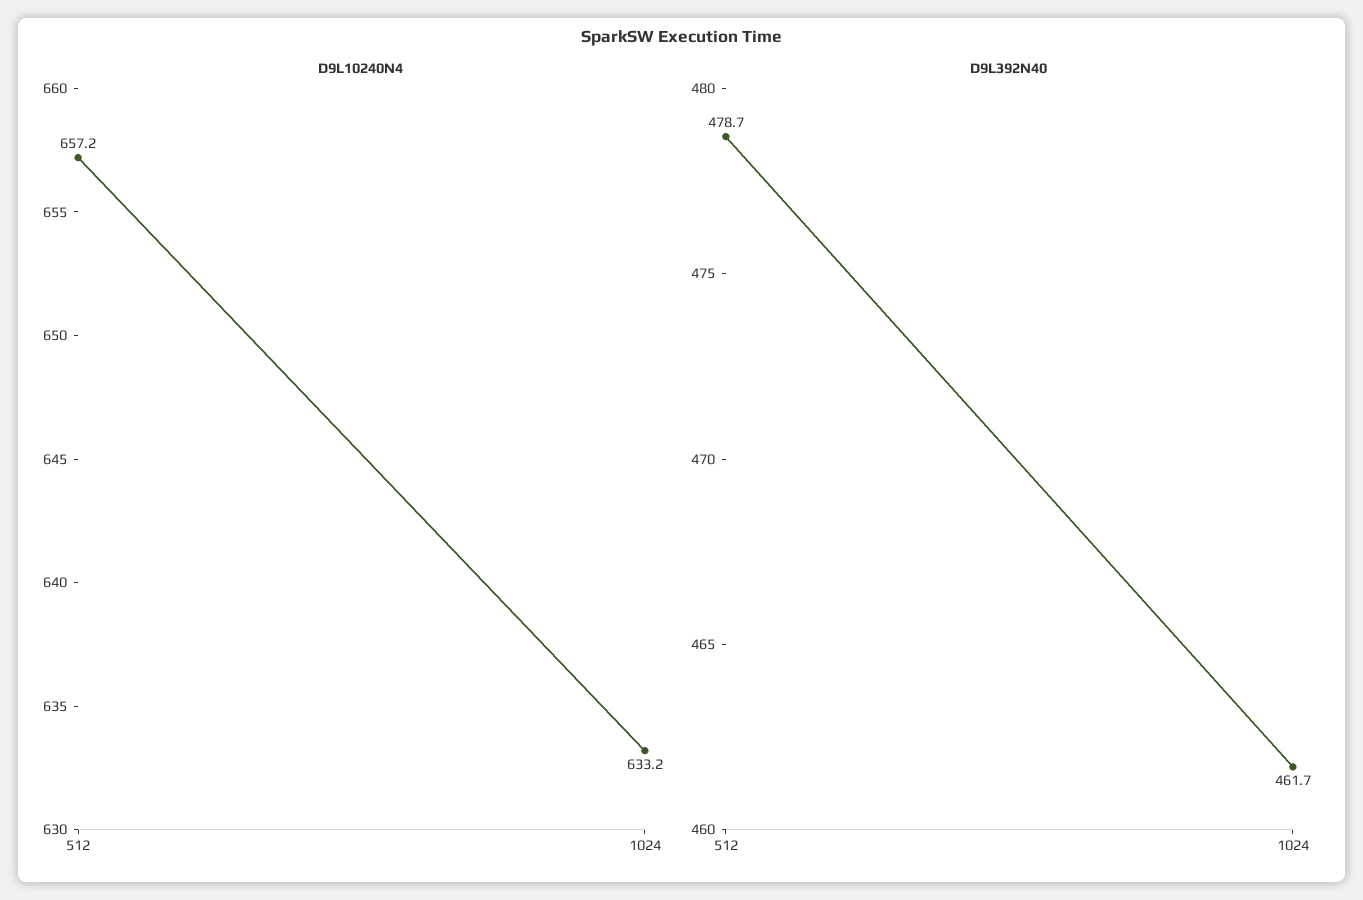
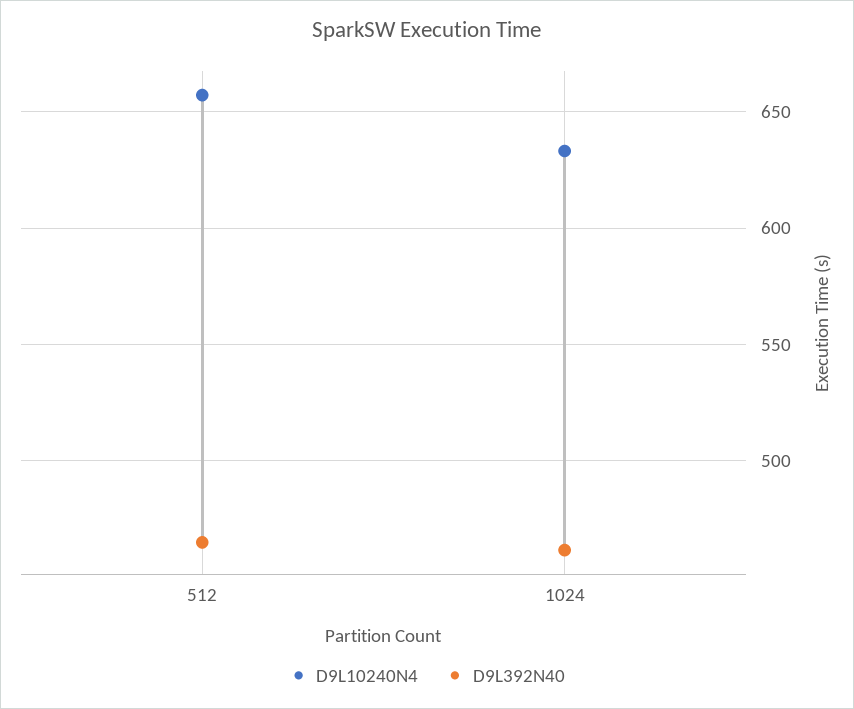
  {
    "D9L10240N4": {
      "512": 657.2,
      "1024": 633.2
    },
    "D9L392N40": {
-     "512": 478.7,
+     "512": 465,
      "1024": 461.7
    }
  }

